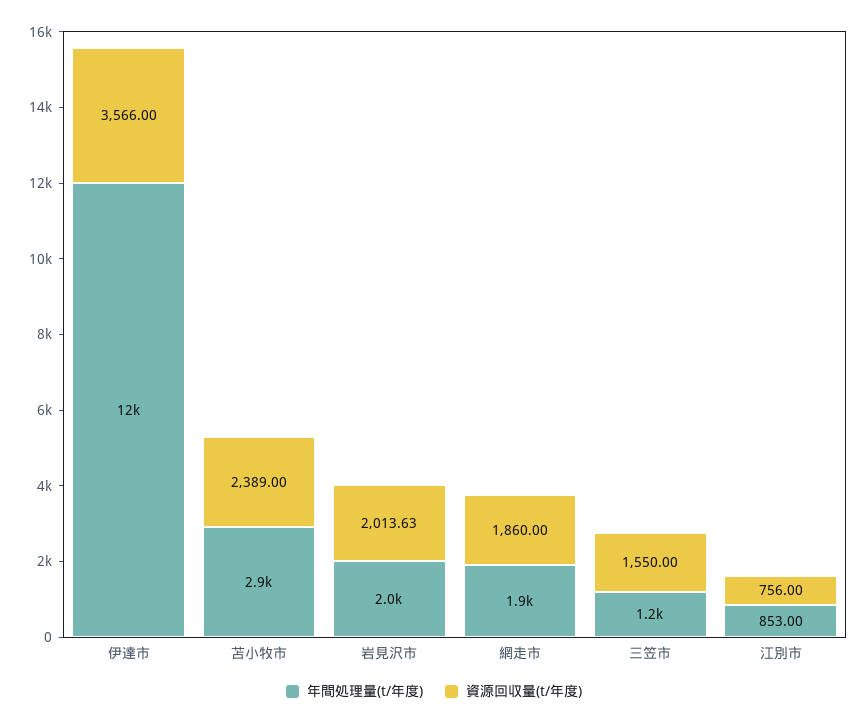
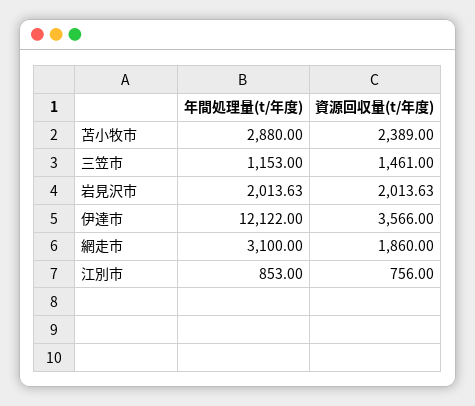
  {
    "年間処理量(t/年度)": {
      "伊達市": 12122,
      "苫小牧市": 2880,
      "岩見沢市": 2013.63,
-     "網走市": 1900,
+     "網走市": 3100,
      "三笠市": 1153,
      "江別市": 853
    },
    "資源回収量(t/年度)": {
      "伊達市": 3566,
      "苫小牧市": 2389,
      "岩見沢市": 2013.63,
      "網走市": 1860,
-     "三笠市": 1550,
+     "三笠市": 1461,
      "江別市": 756
    }
  }

